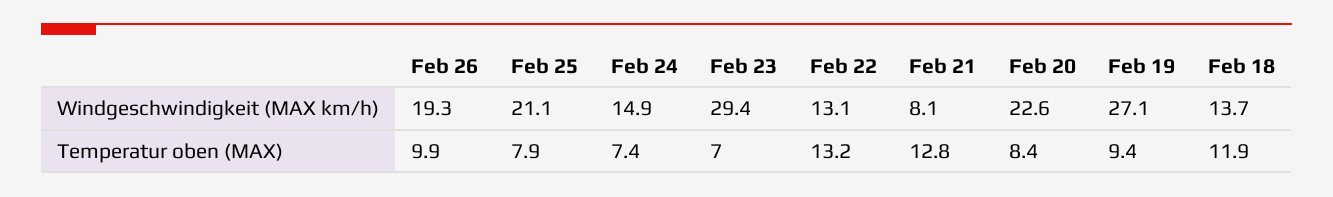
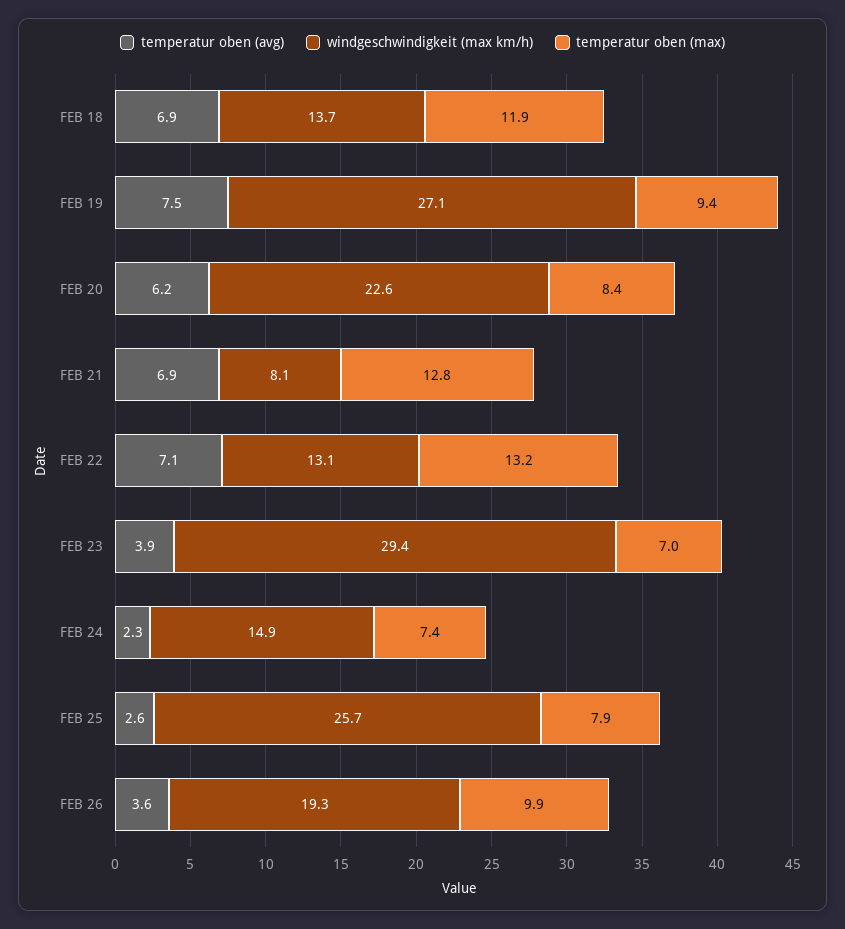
  {
    "Windgeschwindigkeit (MAX km/h)": {
      "Feb 26": 19.3,
-     "Feb 25": 21.1,
+     "Feb 25": 25.7,
      "Feb 24": 14.9,
      "Feb 23": 29.4,
      "Feb 22": 13.1,
      "Feb 21": 8.1,
      "Feb 20": 22.6,
      "Feb 19": 27.1,
      "Feb 18": 13.7
    },
    "Temperatur oben (MAX)": {
      "Feb 26": 9.9,
      "Feb 25": 7.9,
      "Feb 24": 7.4,
      "Feb 23": 7,
      "Feb 22": 13.2,
      "Feb 21": 12.8,
      "Feb 20": 8.4,
      "Feb 19": 9.4,
      "Feb 18": 11.9
-   }
+   },
+   "temperatur oben (avg)": {
+     "Feb 18": 6.9,
+     "Feb 19": 7.5,
+     "Feb 20": 6.2,
+     "Feb 21": 6.9,
+     "Feb 22": 7.1,
+     "Feb 23": 3.9,
+     "Feb 24": 2.3,
+     "Feb 25": 2.6,
+     "Feb 26": 3.6
+   }
  }

